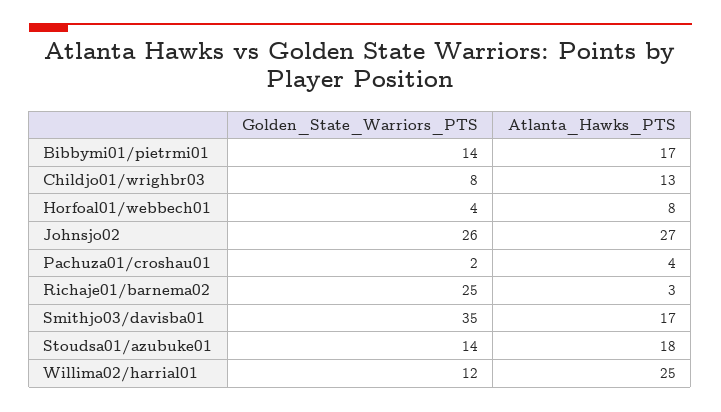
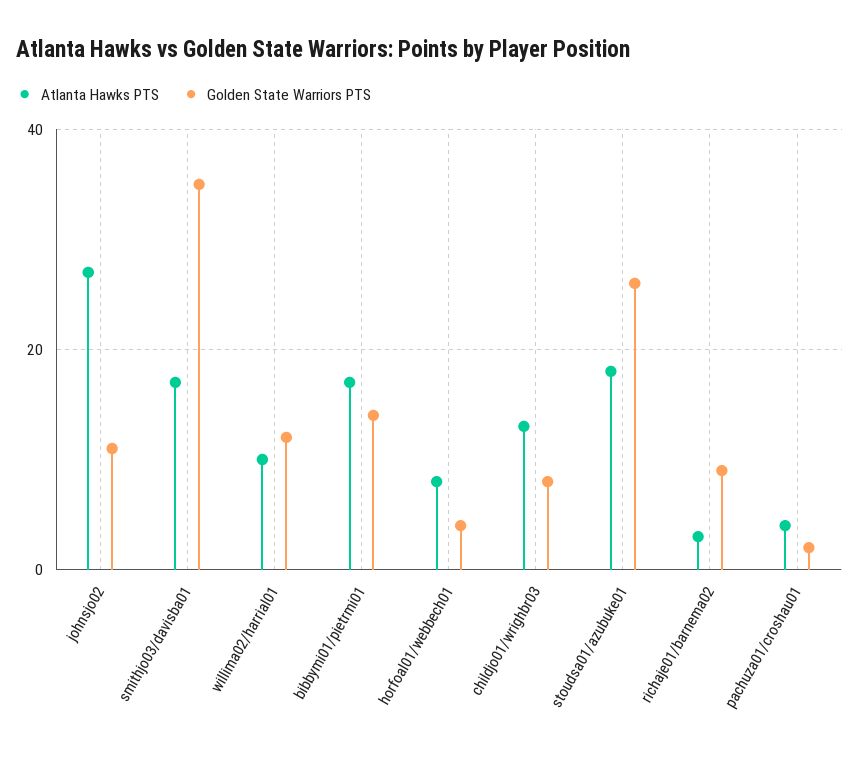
  {
    "Golden_State_Warriors_PTS": {
      "Bibbymi01/pietrmi01": 14,
      "Childjo01/wrighbr03": 8,
      "Horfoal01/webbech01": 4,
-     "Johnsjo02": 26,
+     "Johnsjo02": 10,
      "Pachuza01/croshau01": 2,
-     "Richaje01/barnema02": 25,
+     "Richaje01/barnema02": 10,
      "Smithjo03/davisba01": 35,
-     "Stoudsa01/azubuke01": 14,
+     "Stoudsa01/azubuke01": 25,
      "Willima02/harrial01": 12
    },
    "Atlanta_Hawks_PTS": {
      "Bibbymi01/pietrmi01": 17,
      "Childjo01/wrighbr03": 13,
      "Horfoal01/webbech01": 8,
      "Johnsjo02": 27,
      "Pachuza01/croshau01": 4,
      "Richaje01/barnema02": 3,
      "Smithjo03/davisba01": 17,
      "Stoudsa01/azubuke01": 18,
-     "Willima02/harrial01": 25
+     "Willima02/harrial01": 10
    }
  }

